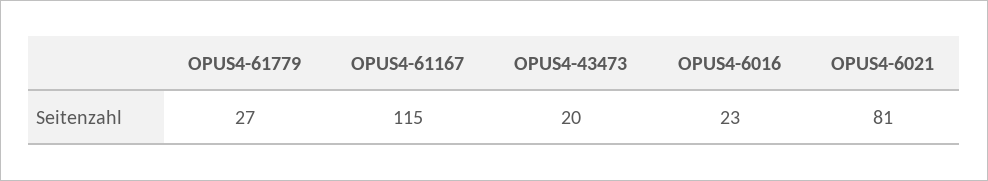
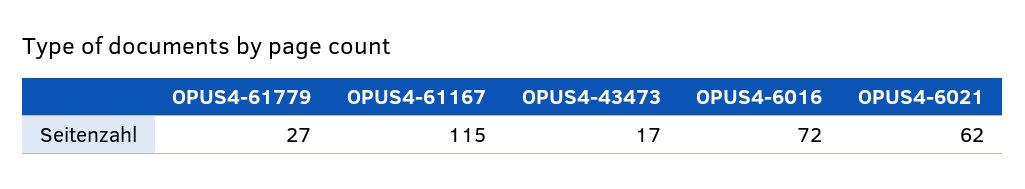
  {
    "OPUS4-61779": 27,
    "OPUS4-61167": 115,
-   "OPUS4-43473": 20,
+   "OPUS4-43473": 17,
-   "OPUS4-6016": 23,
+   "OPUS4-6016": 72,
-   "OPUS4-6021": 81
+   "OPUS4-6021": 62
  }

